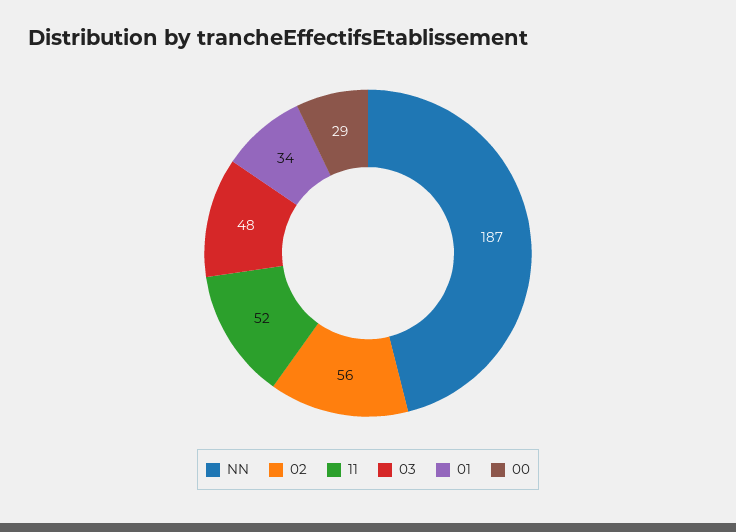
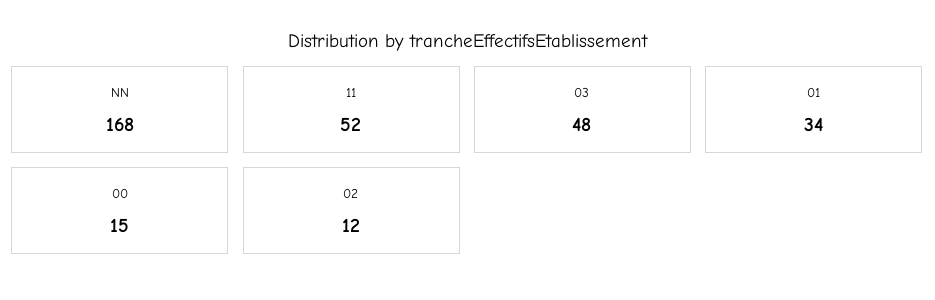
  {
-   "NN": 187,
+   "NN": 168,
-   "02": 56,
+   "02": 12,
    "11": 52,
    "03": 48,
    "01": 34,
-   "00": 29
+   "00": 15
  }

